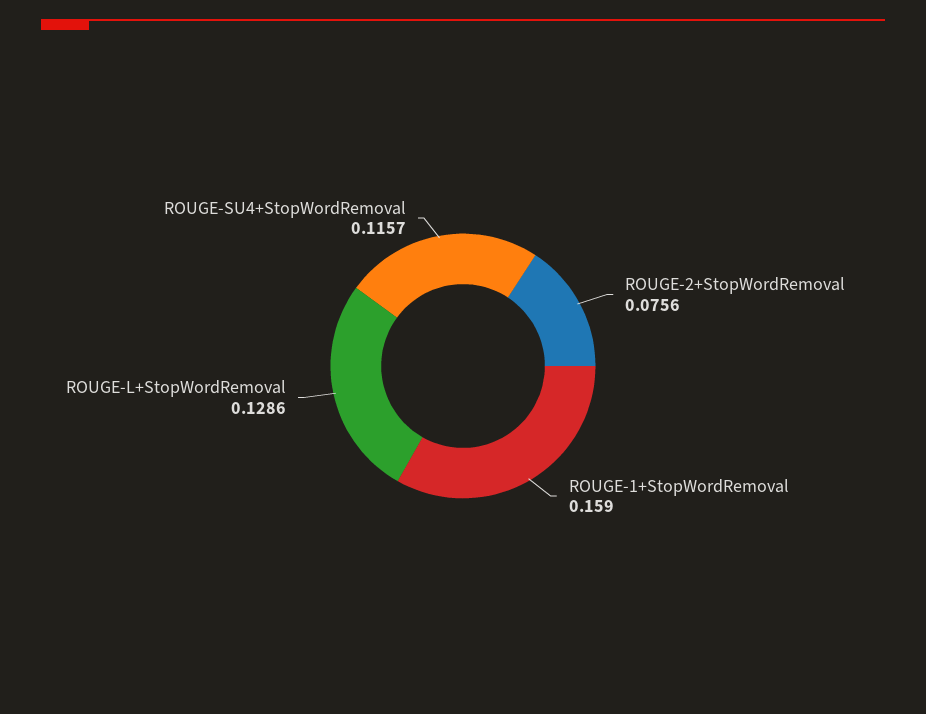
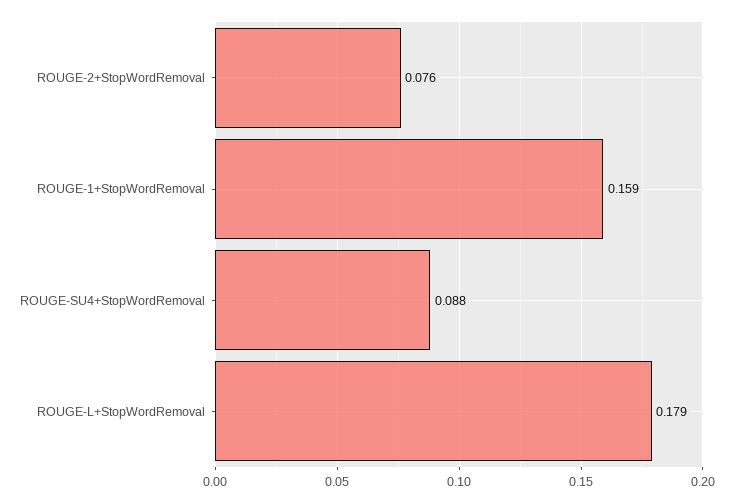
  {
    "ROUGE-2+StopWordRemoval": 0.0756,
    "ROUGE-1+StopWordRemoval": 0.159,
-   "ROUGE-L+StopWordRemoval": 0.1286,
+   "ROUGE-L+StopWordRemoval": 0.179,
-   "ROUGE-SU4+StopWordRemoval": 0.1157
+   "ROUGE-SU4+StopWordRemoval": 0.088
  }

